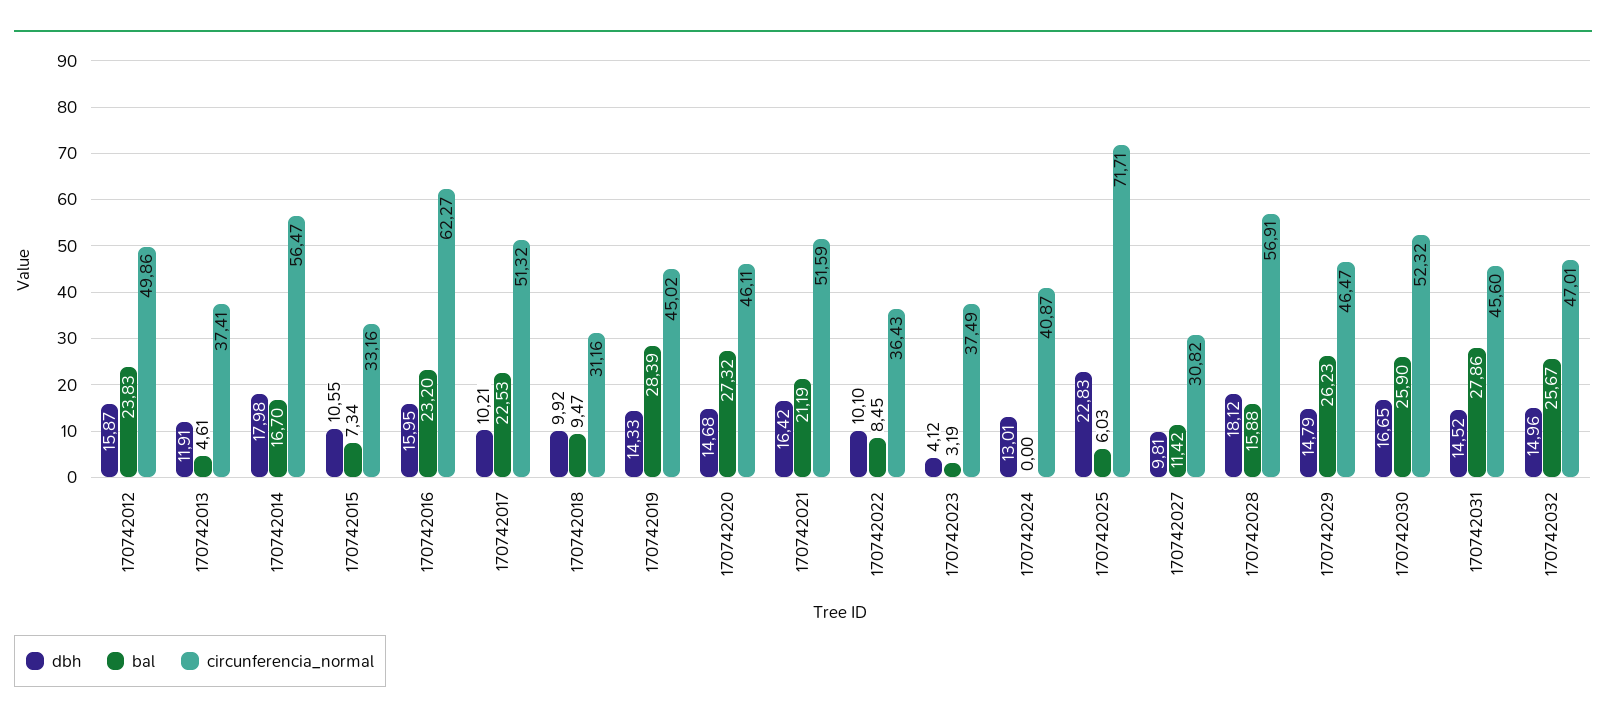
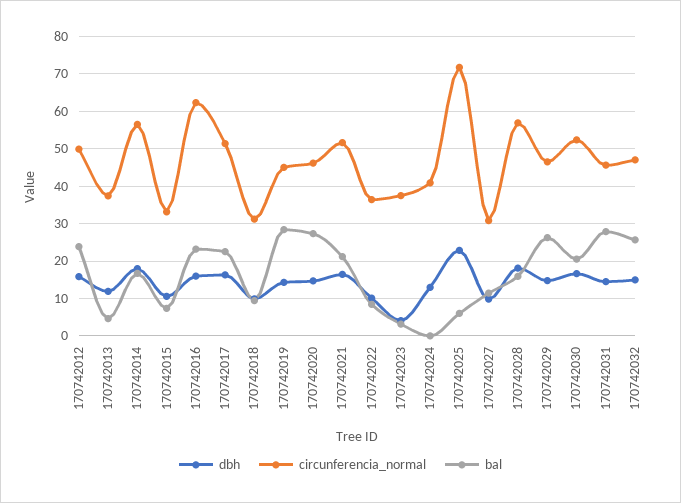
  {
    "dbh": {
      "170742012": 15.87,
      "170742013": 11.91,
      "170742014": 17.98,
      "170742015": 10.55,
      "170742016": 15.95,
-     "170742017": 10.21,
+     "170742017": 16,
      "170742018": 9.92,
      "170742019": 14.33,
      "170742020": 14.68,
      "170742021": 16.42,
      "170742022": 10.1,
      "170742023": 4.12,
      "170742024": 13.01,
      "170742025": 22.83,
      "170742027": 9.81,
      "170742028": 18.12,
      "170742029": 14.79,
      "170742030": 16.65,
      "170742031": 14.52,
      "170742032": 14.96
    },
    "bal": {
      "170742012": 23.83,
      "170742013": 4.61,
      "170742014": 16.7,
      "170742015": 7.34,
      "170742016": 23.2,
      "170742017": 22.53,
      "170742018": 9.47,
      "170742019": 28.39,
      "170742020": 27.32,
      "170742021": 21.19,
      "170742022": 8.45,
      "170742023": 3.19,
      "170742024": 0,
      "170742025": 6.03,
      "170742027": 11.42,
      "170742028": 15.88,
      "170742029": 26.23,
-     "170742030": 25.9,
+     "170742030": 20,
      "170742031": 27.86,
      "170742032": 25.67
    },
    "circunferencia_normal": {
      "170742012": 49.86,
      "170742013": 37.41,
      "170742014": 56.47,
      "170742015": 33.16,
      "170742016": 62.27,
      "170742017": 51.32,
      "170742018": 31.16,
      "170742019": 45.02,
      "170742020": 46.11,
      "170742021": 51.59,
      "170742022": 36.43,
      "170742023": 37.49,
      "170742024": 40.87,
      "170742025": 71.71,
      "170742027": 30.82,
      "170742028": 56.91,
      "170742029": 46.47,
      "170742030": 52.32,
      "170742031": 45.6,
      "170742032": 47.01
    }
  }

